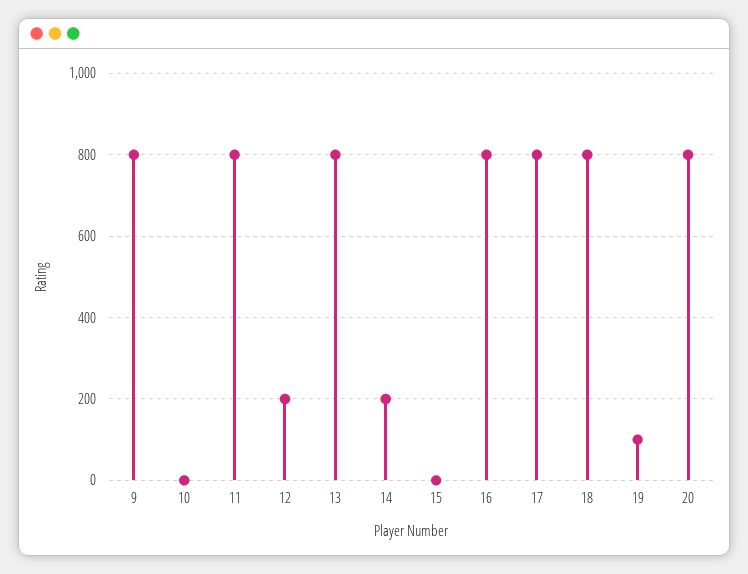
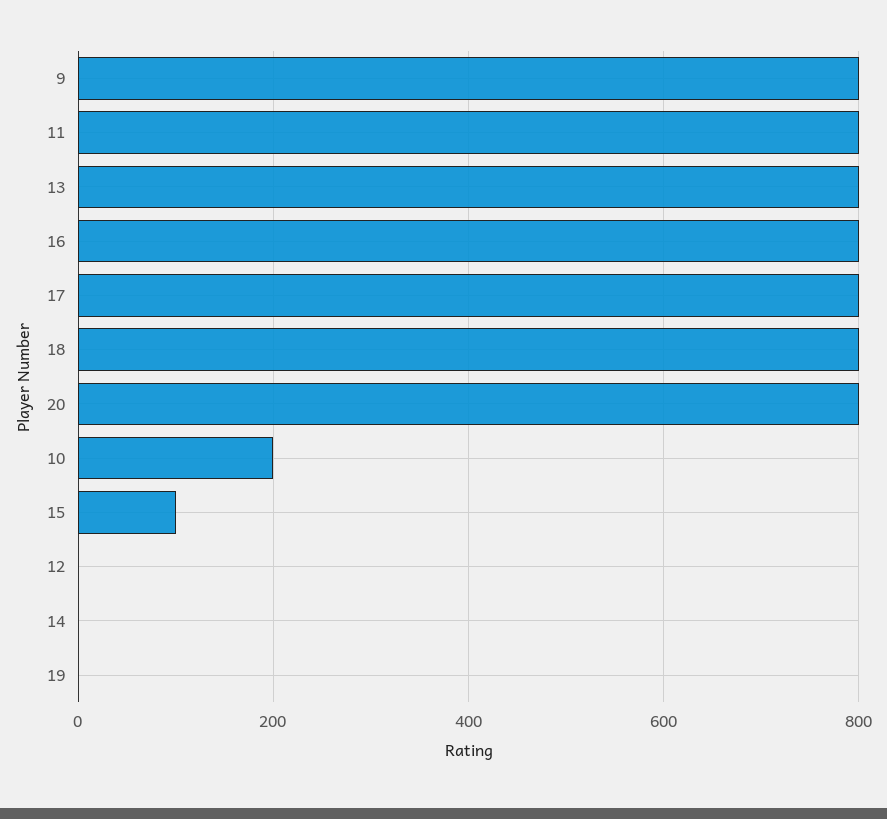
  {
    "9": 800,
-   "10": 0,
+   "10": 200,
    "11": 800,
-   "12": 200,
+   "12": 0,
    "13": 800,
-   "14": 200,
+   "14": 0,
-   "15": 0,
+   "15": 100,
    "16": 800,
    "17": 800,
    "18": 800,
-   "19": 100,
+   "19": 0,
    "20": 800
  }

